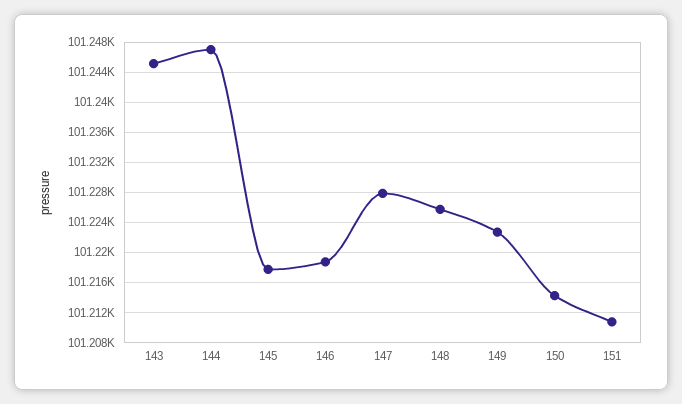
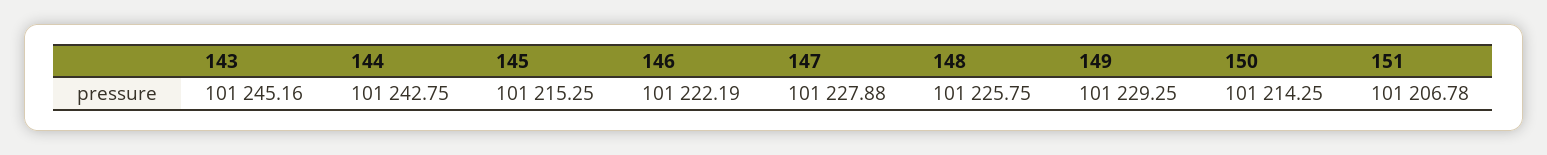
  {
    "143": 101245.16,
-   "144": 101247,
+   "144": 101242.75,
-   "145": 101218,
+   "145": 101215.25,
-   "146": 101219,
+   "146": 101222.19,
    "147": 101227.88,
    "148": 101225.75,
-   "149": 101223,
+   "149": 101229.25,
    "150": 101214.25,
-   "151": 101211
+   "151": 101206.78
  }

